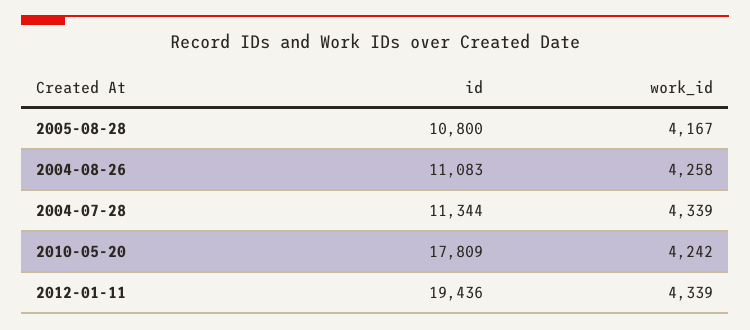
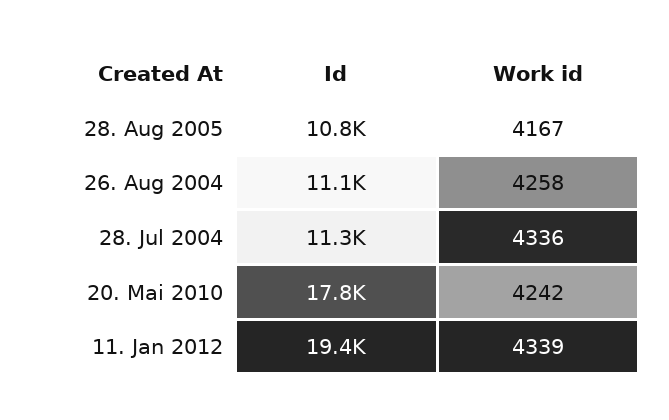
  {
    "id": {
      "2005-08-28": 10800,
      "2004-08-26": 11083,
      "2004-07-28": 11344,
      "2010-05-20": 17809,
      "2012-01-11": 19436
    },
    "work_id": {
      "2005-08-28": 4167,
      "2004-08-26": 4258,
-     "2004-07-28": 4339,
+     "2004-07-28": 4336,
      "2010-05-20": 4242,
      "2012-01-11": 4339
    }
  }

